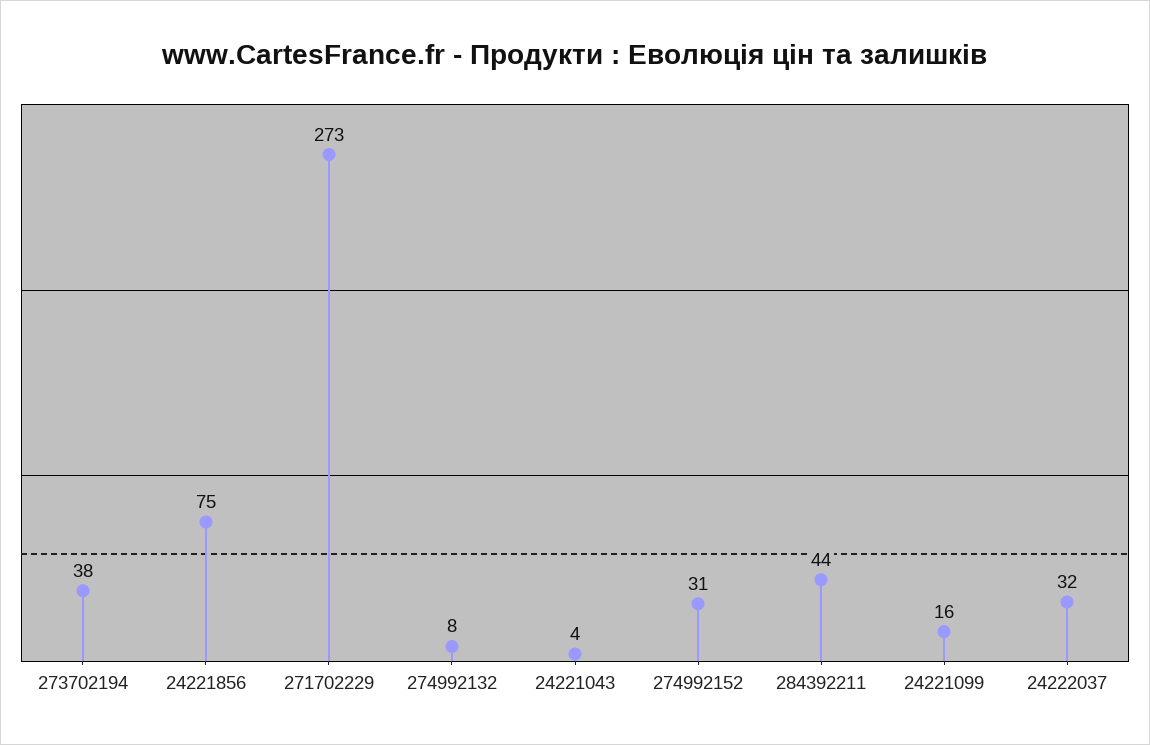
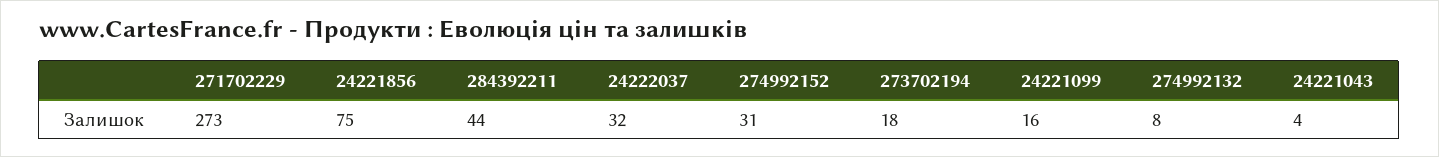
  {
-   "273702194": 38,
+   "273702194": 18,
    "24221856": 75,
    "271702229": 273,
    "274992132": 8,
    "24221043": 4,
    "274992152": 31,
    "284392211": 44,
    "24221099": 16,
    "24222037": 32
  }

